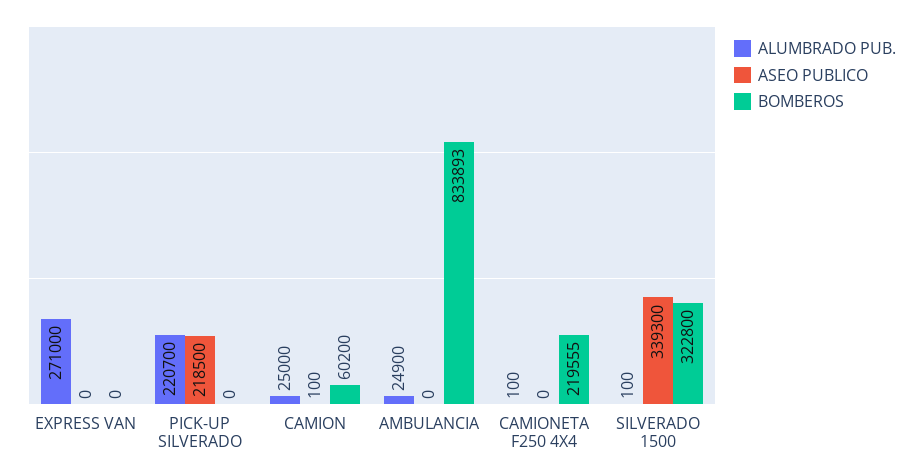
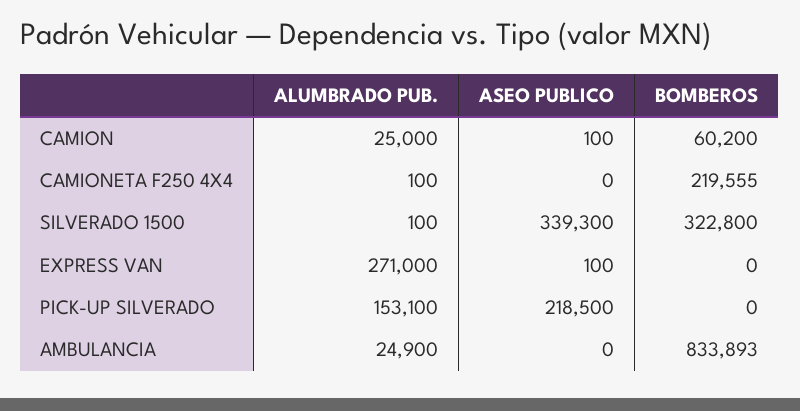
  {
    "ALUMBRADO PUB.": {
      "EXPRESS VAN": 271000,
-     "PICK-UP SILVERADO": 220700,
+     "PICK-UP SILVERADO": 153100,
      "CAMION": 25000,
      "AMBULANCIA": 24900,
      "CAMIONETA F250 4X4": 100,
      "SILVERADO 1500": 100
    },
    "ASEO PUBLICO": {
-     "EXPRESS VAN": 0,
+     "EXPRESS VAN": 100,
      "PICK-UP SILVERADO": 218500,
      "CAMION": 100,
      "AMBULANCIA": 0,
      "CAMIONETA F250 4X4": 0,
      "SILVERADO 1500": 339300
    },
    "BOMBEROS": {
      "EXPRESS VAN": 0,
      "PICK-UP SILVERADO": 0,
      "CAMION": 60200,
      "AMBULANCIA": 833893,
      "CAMIONETA F250 4X4": 219555,
      "SILVERADO 1500": 322800
    }
  }

